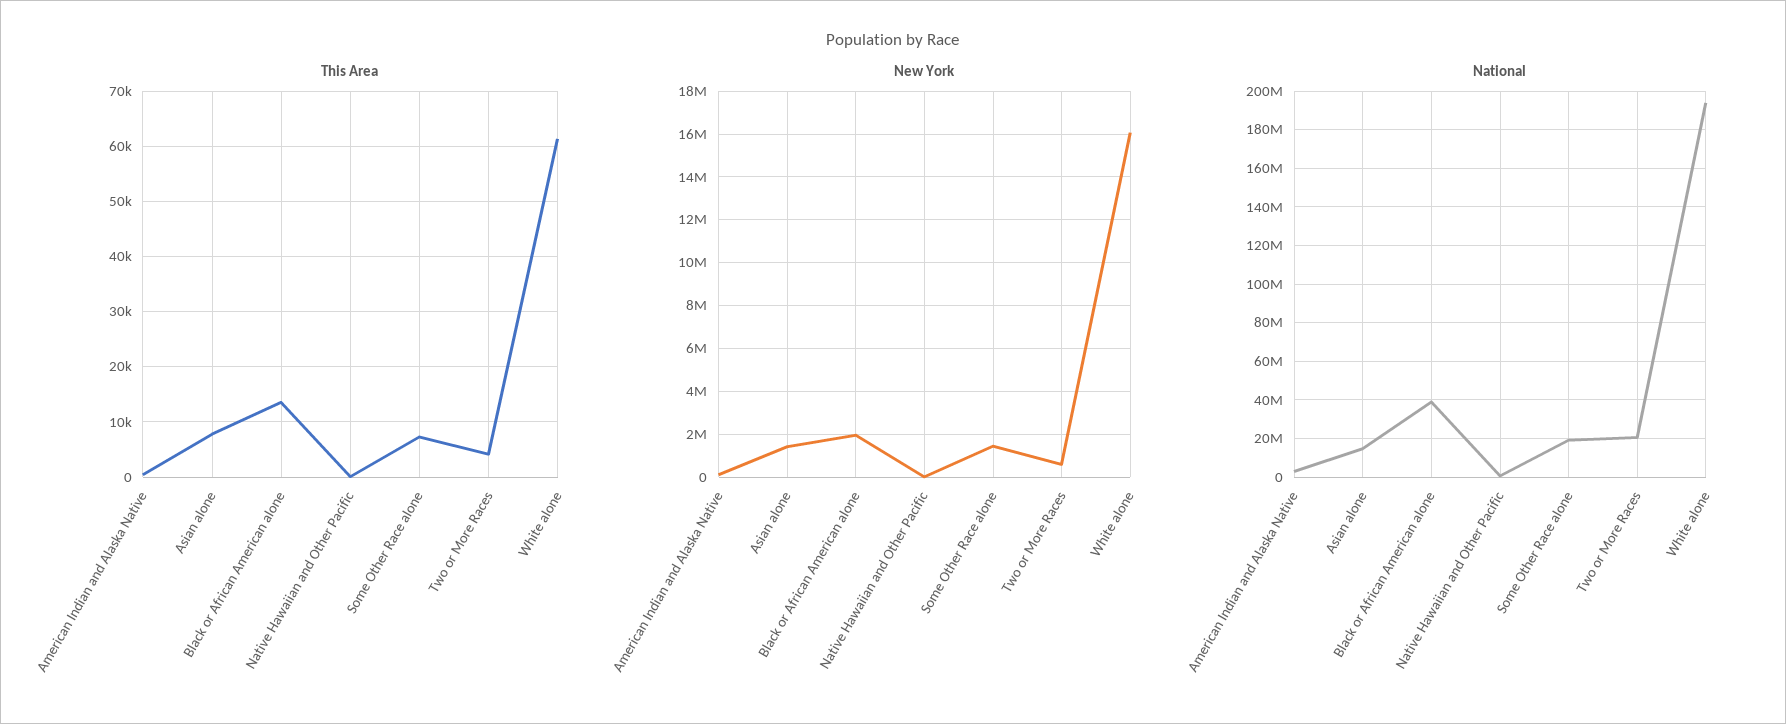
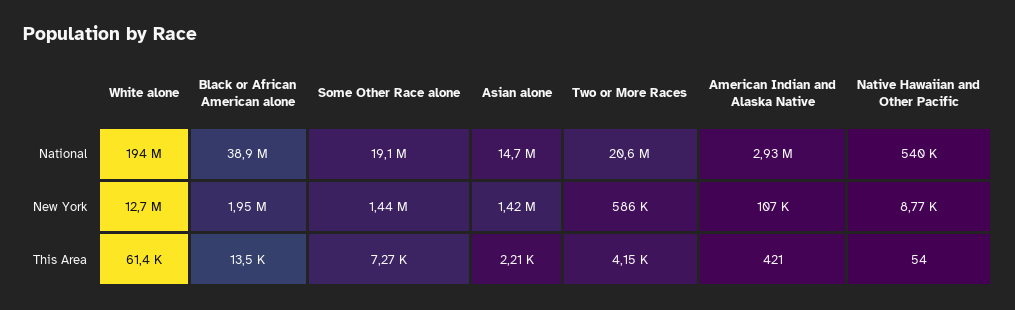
  {
    "This Area": {
      "American Indian and Alaska Native": 421,
-     "Asian alone": 8000,
+     "Asian alone": 2210,
      "Black or African American alone": 13500,
      "Native Hawaiian and Other Pacific": 54,
      "Some Other Race alone": 7270,
      "Two or More Races": 4150,
      "White alone": 61400
    },
    "New York": {
      "American Indian and Alaska Native": 107000,
      "Asian alone": 1420000,
      "Black or African American alone": 1950000,
      "Native Hawaiian and Other Pacific": 8770,
      "Some Other Race alone": 1440000,
      "Two or More Races": 586000,
-     "White alone": 16000000
+     "White alone": 12700000
    },
    "National": {
      "American Indian and Alaska Native": 2930000,
      "Asian alone": 14700000,
      "Black or African American alone": 38900000,
      "Native Hawaiian and Other Pacific": 540000,
      "Some Other Race alone": 19100000,
      "Two or More Races": 20600000,
      "White alone": 194000000
    }
  }

